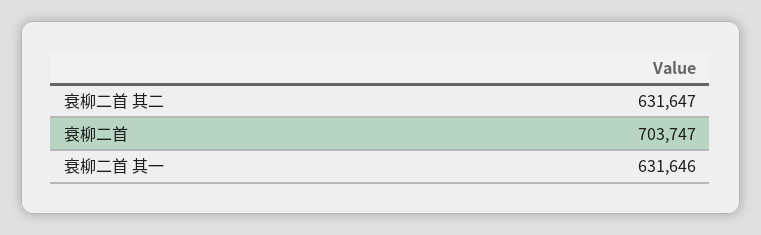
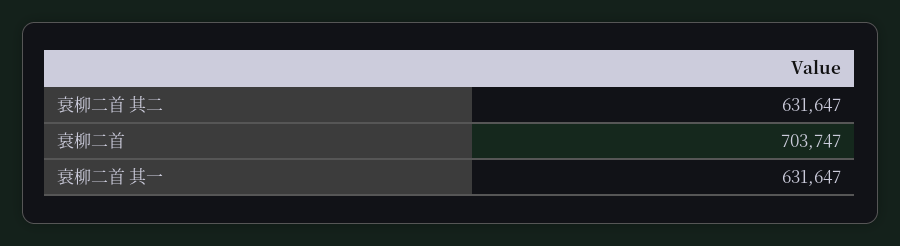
  {
    "衰柳二首 其二": 631647,
    "衰柳二首": 703747,
-   "衰柳二首 其一": 631646
+   "衰柳二首 其一": 631647
  }

